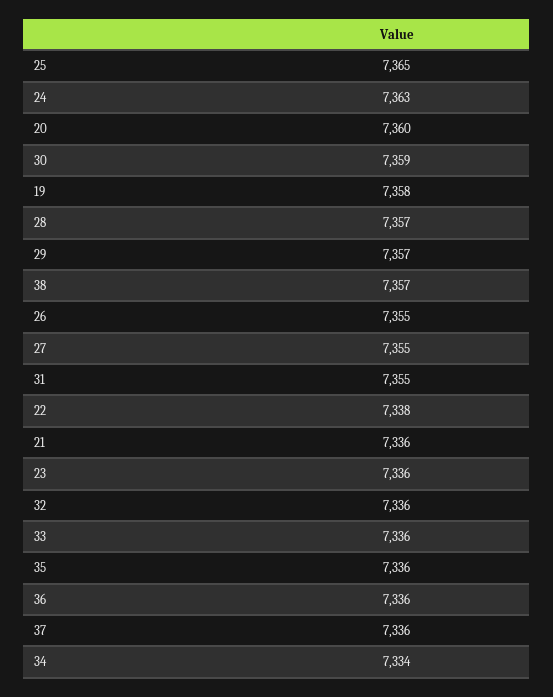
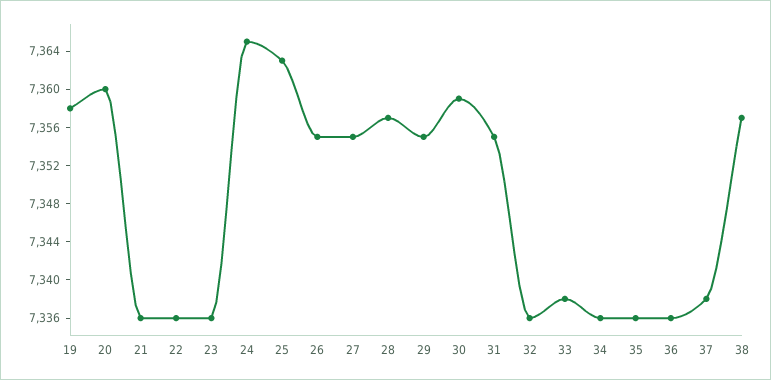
  {
-   "25": 7365,
+   "25": 7363,
-   "24": 7363,
+   "24": 7365,
    "20": 7360,
    "30": 7359,
    "19": 7358,
    "28": 7357,
-   "29": 7357,
+   "29": 7355,
    "38": 7357,
    "26": 7355,
    "27": 7355,
    "31": 7355,
-   "22": 7338,
+   "22": 7336,
    "21": 7336,
    "23": 7336,
    "32": 7336,
-   "33": 7336,
+   "33": 7338,
    "35": 7336,
    "36": 7336,
-   "37": 7336,
+   "37": 7338,
-   "34": 7334
+   "34": 7336
  }

